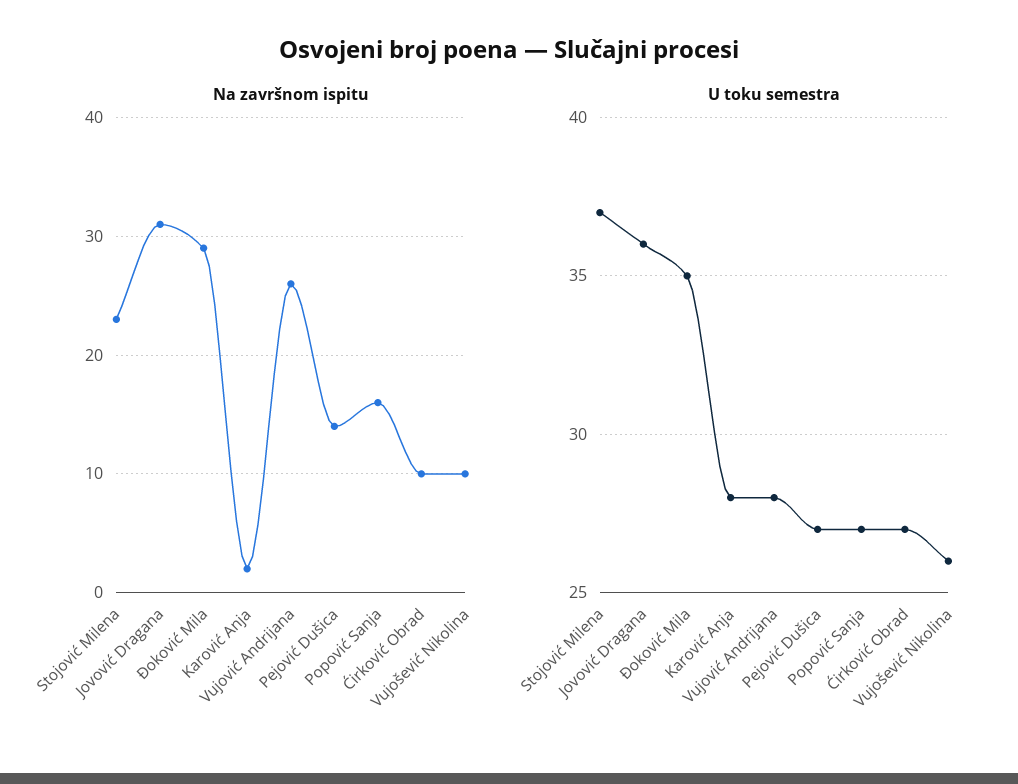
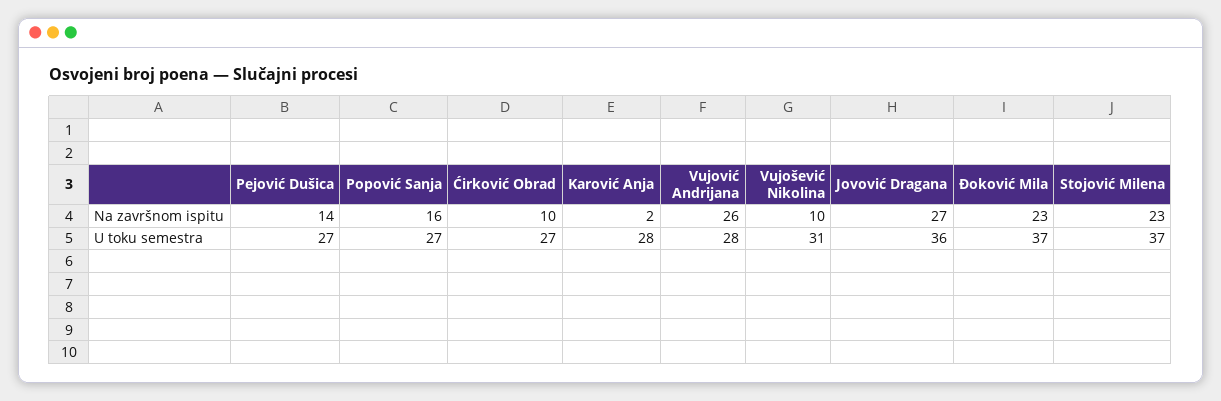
  {
    "Na završnom ispitu": {
      "Stojović Milena": 23,
-     "Jovović Dragana": 31,
+     "Jovović Dragana": 27,
-     "Đoković Mila": 29,
+     "Đoković Mila": 23,
      "Karović Anja": 2,
      "Vujović Andrijana": 26,
      "Pejović Dušica": 14,
      "Popović Sanja": 16,
      "Ćirković Obrad": 10,
      "Vujošević Nikolina": 10
    },
    "U toku semestra": {
      "Stojović Milena": 37,
      "Jovović Dragana": 36,
-     "Đoković Mila": 35,
+     "Đoković Mila": 37,
      "Karović Anja": 28,
      "Vujović Andrijana": 28,
      "Pejović Dušica": 27,
      "Popović Sanja": 27,
      "Ćirković Obrad": 27,
-     "Vujošević Nikolina": 26
+     "Vujošević Nikolina": 31
    }
  }

